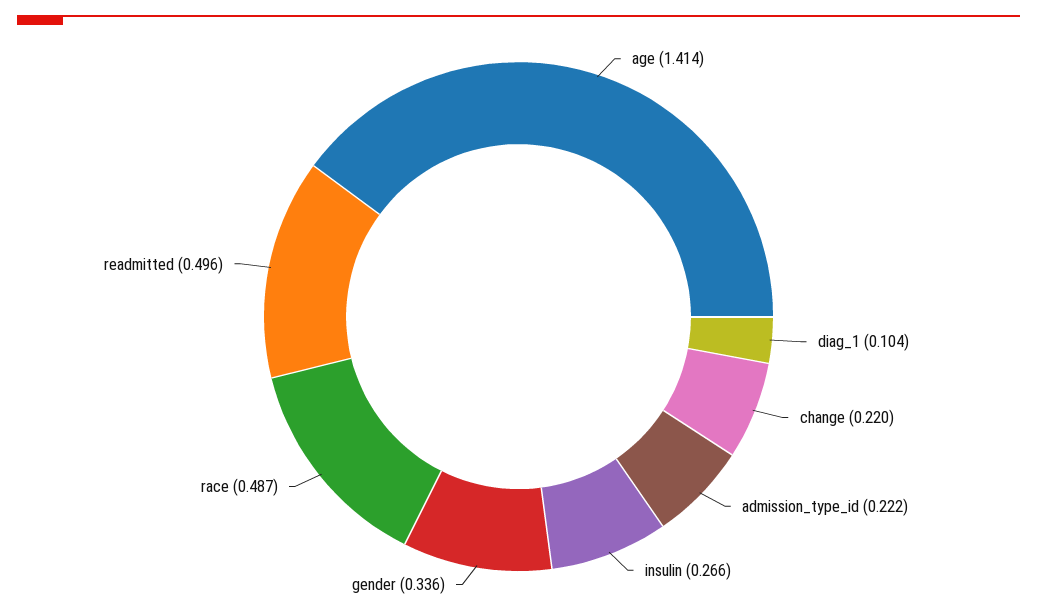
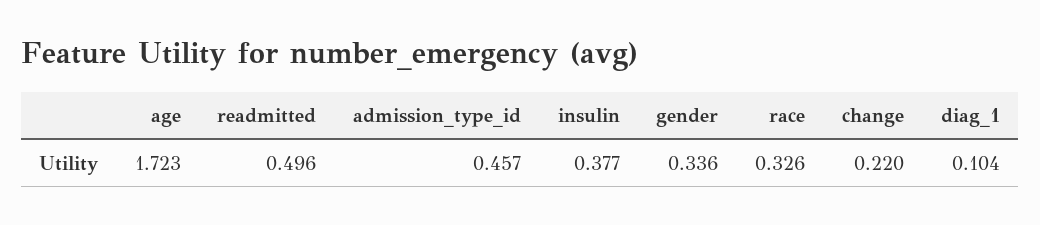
  {
-   "age": 1.414,
+   "age": 1.723,
    "diag_1": 0.104,
    "change": 0.22,
-   "admission_type_id": 0.222,
+   "admission_type_id": 0.457,
-   "insulin": 0.266,
+   "insulin": 0.377,
    "gender": 0.336,
-   "race": 0.487,
+   "race": 0.326,
    "readmitted": 0.496
  }

